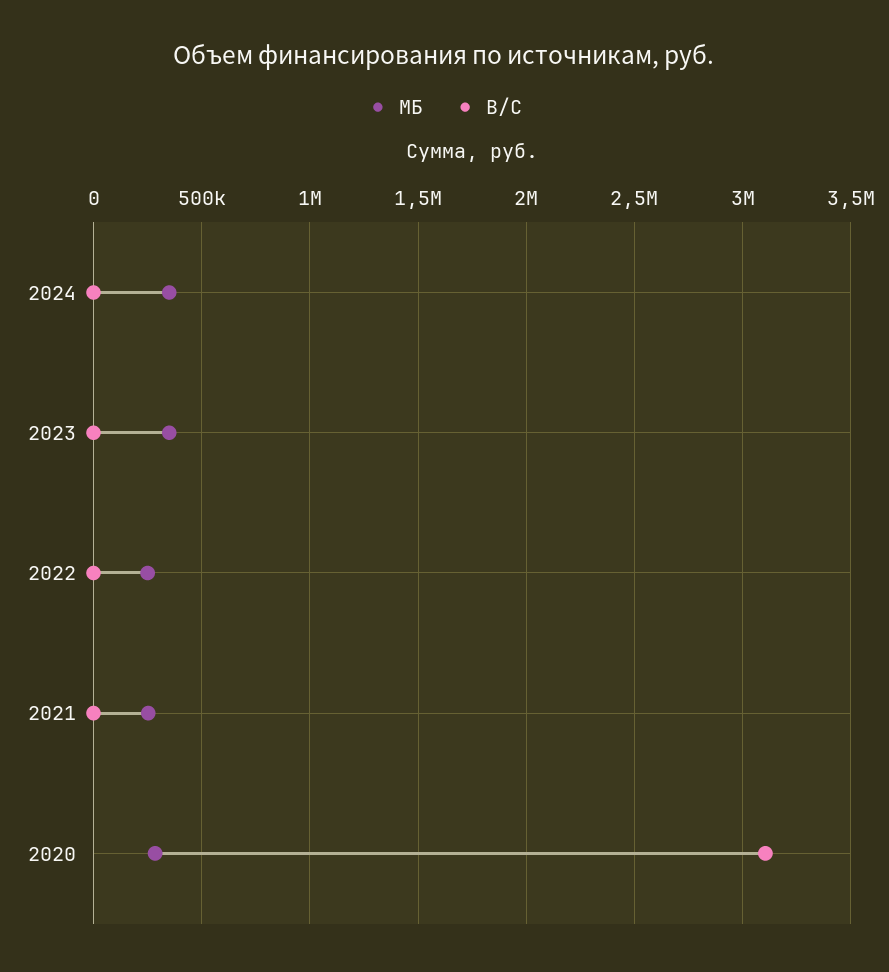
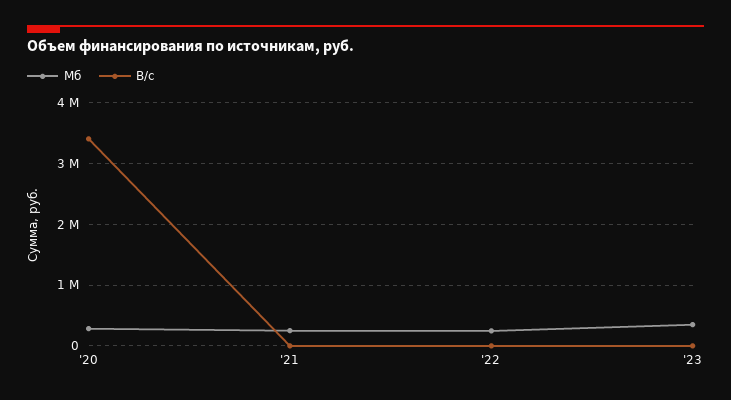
  {
    "МБ": {
-     "2024": 350000,
      "2023": 350000,
      "2022": 250000,
      "2021": 250000,
      "2020": 300000
    },
    "В/С": {
-     "2024": 0,
      "2023": 0,
      "2022": 0,
      "2021": 0,
-     "2020": 3100000
+     "2020": 3400000
    }
  }

